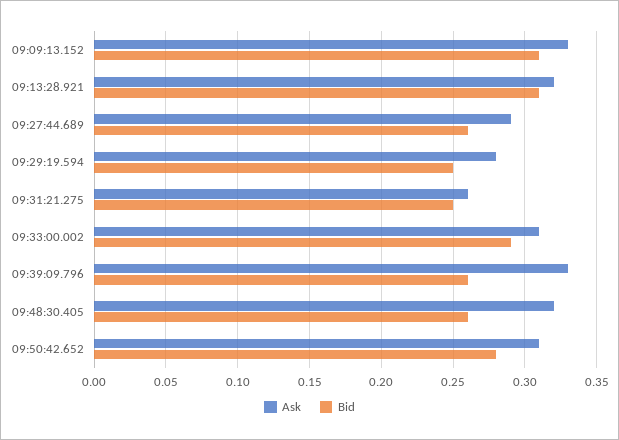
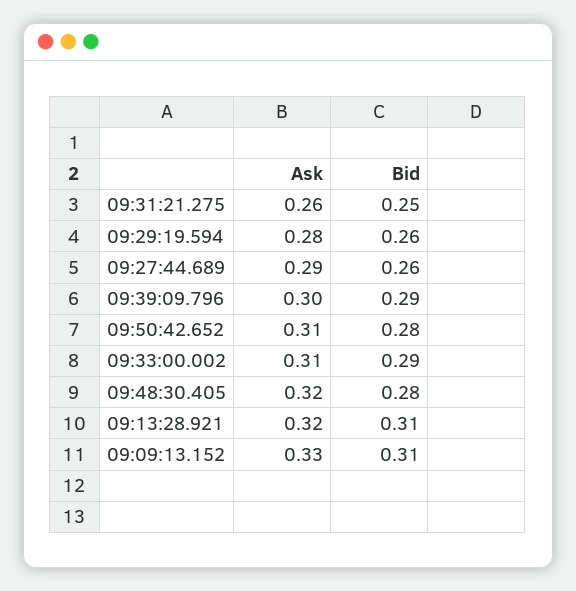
  {
    "Ask": {
      "09:09:13.152": 0.33,
      "09:13:28.921": 0.32,
      "09:27:44.689": 0.29,
      "09:29:19.594": 0.28,
      "09:31:21.275": 0.26,
      "09:33:00.002": 0.31,
-     "09:39:09.796": 0.33,
+     "09:39:09.796": 0.3,
      "09:48:30.405": 0.32,
      "09:50:42.652": 0.31
    },
    "Bid": {
      "09:09:13.152": 0.31,
      "09:13:28.921": 0.31,
      "09:27:44.689": 0.26,
-     "09:29:19.594": 0.25,
+     "09:29:19.594": 0.26,
      "09:31:21.275": 0.25,
      "09:33:00.002": 0.29,
-     "09:39:09.796": 0.26,
+     "09:39:09.796": 0.29,
-     "09:48:30.405": 0.26,
+     "09:48:30.405": 0.28,
      "09:50:42.652": 0.28
    }
  }

